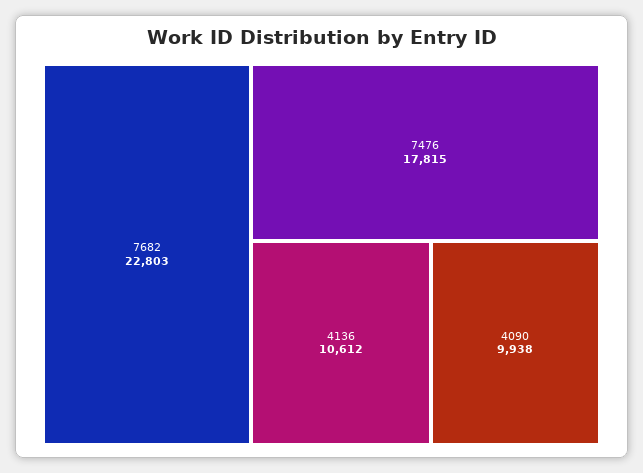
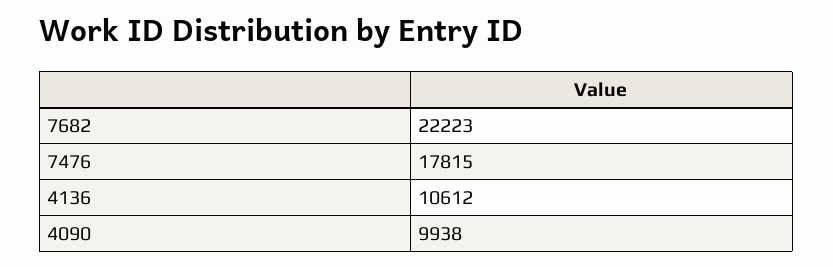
  {
-   "7682": 22803,
+   "7682": 22223,
    "7476": 17815,
    "4136": 10612,
    "4090": 9938
  }

